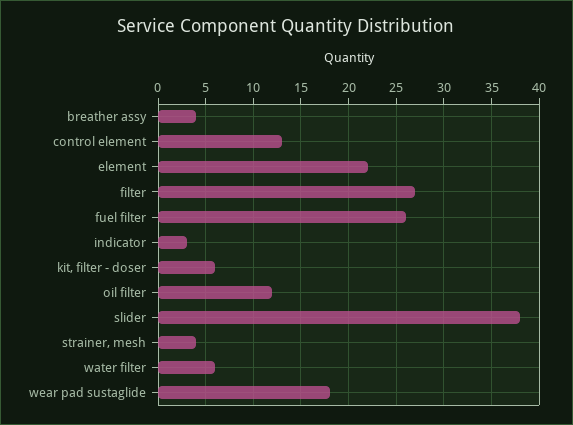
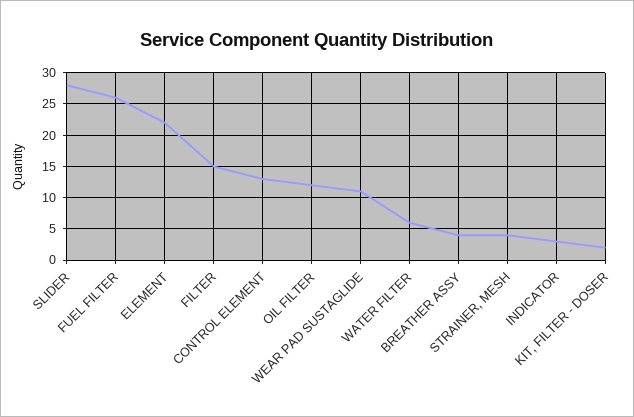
  {
    "breather assy": 4,
    "control element": 13,
    "element": 22,
-   "filter": 27,
+   "filter": 15,
    "fuel filter": 26,
    "indicator": 3,
-   "kit, filter - doser": 6,
+   "kit, filter - doser": 2,
    "oil filter": 12,
-   "slider": 38,
+   "slider": 28,
    "strainer, mesh": 4,
    "water filter": 6,
-   "wear pad sustaglide": 18
+   "wear pad sustaglide": 11
  }

